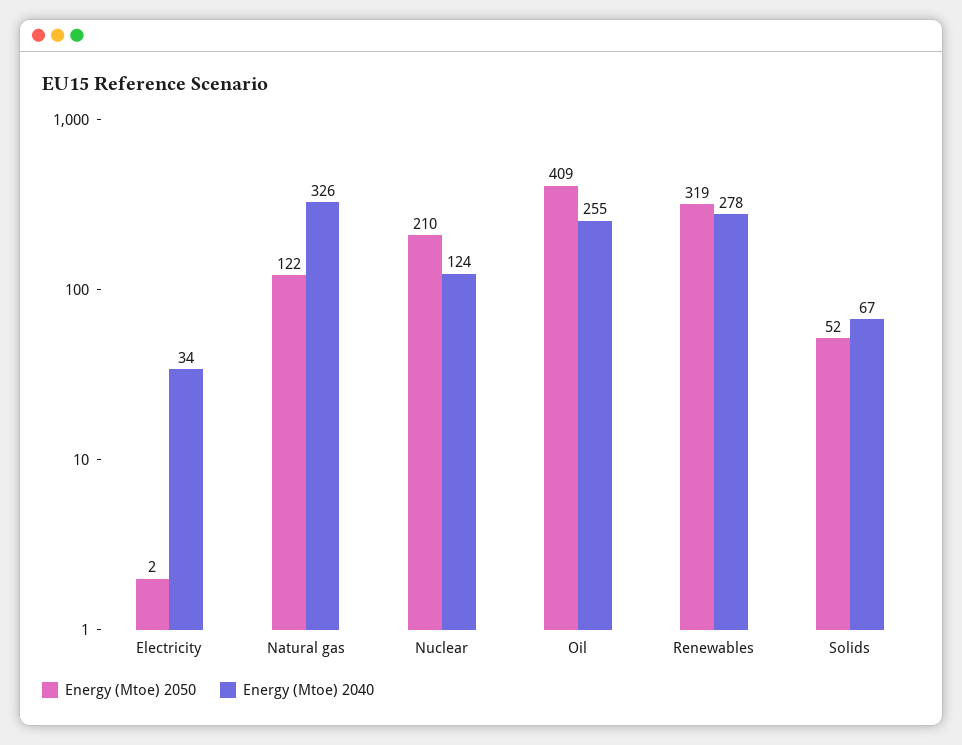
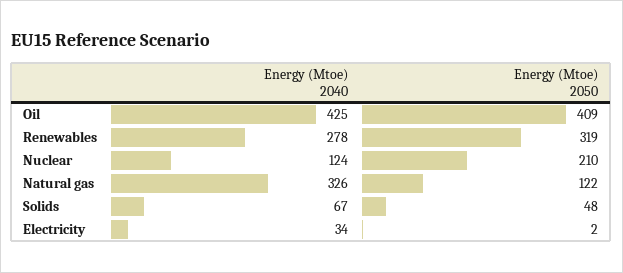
  {
    "Energy (Mtoe) 2050": {
      "Electricity": 2,
      "Natural gas": 122,
      "Nuclear": 210,
      "Oil": 409,
      "Renewables": 319,
-     "Solids": 52
+     "Solids": 48
    },
    "Energy (Mtoe) 2040": {
      "Electricity": 34,
      "Natural gas": 326,
      "Nuclear": 124,
-     "Oil": 255,
+     "Oil": 425,
      "Renewables": 278,
      "Solids": 67
    }
  }

